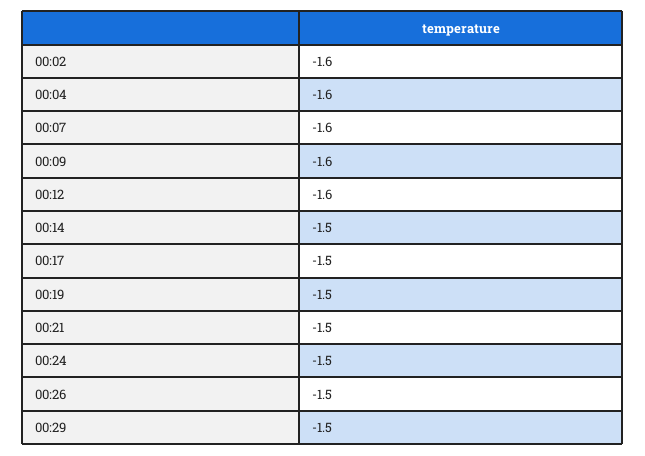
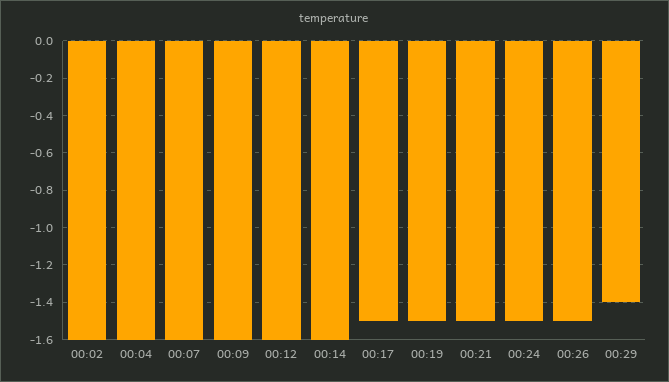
  {
    "00:02": -1.6,
    "00:04": -1.6,
    "00:07": -1.6,
    "00:09": -1.6,
    "00:12": -1.6,
-   "00:14": -1.5,
+   "00:14": -1.6,
    "00:17": -1.5,
    "00:19": -1.5,
    "00:21": -1.5,
    "00:24": -1.5,
    "00:26": -1.5,
-   "00:29": -1.5
+   "00:29": -1.4
  }

